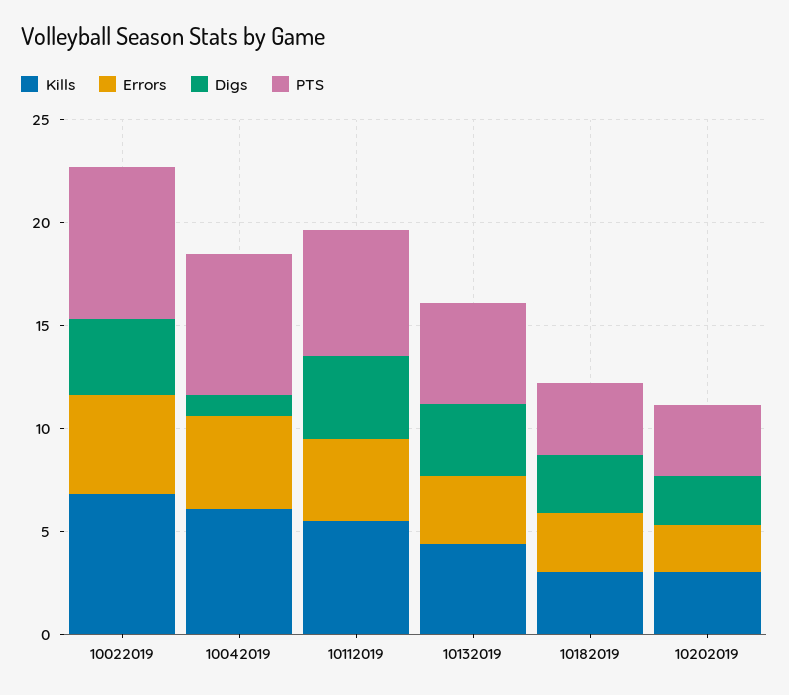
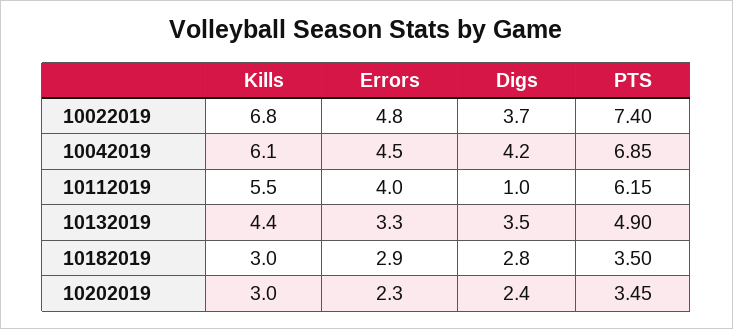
  {
    "Kills": {
      "10022019": 6.8,
      "10042019": 6.1,
      "10112019": 5.5,
      "10132019": 4.4,
      "10182019": 3,
      "10202019": 3
    },
    "Errors": {
      "10022019": 4.8,
      "10042019": 4.5,
      "10112019": 4,
      "10132019": 3.3,
      "10182019": 2.9,
      "10202019": 2.3
    },
    "Digs": {
      "10022019": 3.7,
-     "10042019": 1,
+     "10042019": 4.2,
-     "10112019": 4,
+     "10112019": 1,
      "10132019": 3.5,
      "10182019": 2.8,
      "10202019": 2.4
    },
    "PTS": {
      "10022019": 7.4,
      "10042019": 6.85,
      "10112019": 6.15,
      "10132019": 4.9,
      "10182019": 3.5,
      "10202019": 3.45
    }
  }

